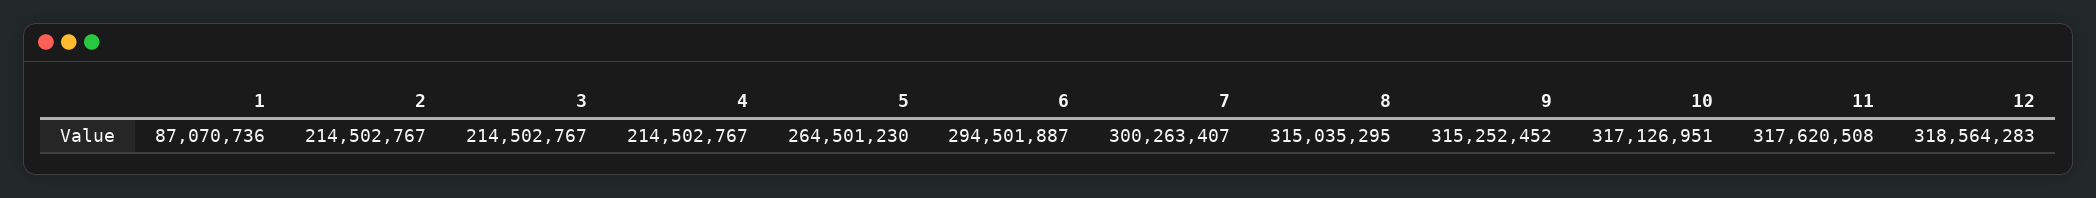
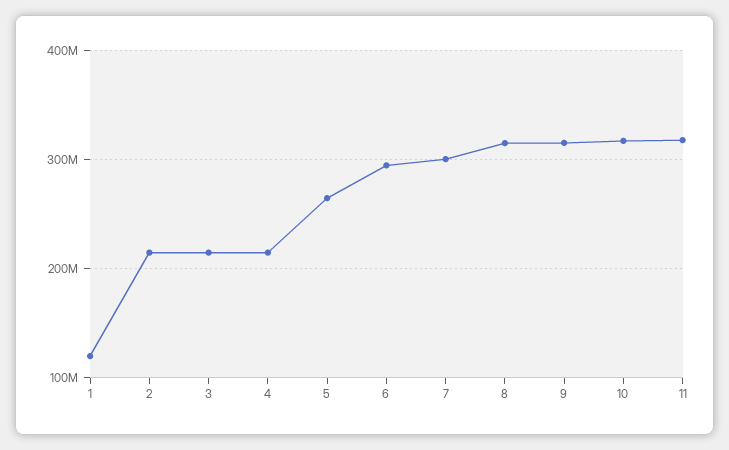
  {
-   "1": 87070736,
+   "1": 120000000,
    "2": 214502767,
    "3": 214502767,
    "4": 214502767,
    "5": 264501230,
    "6": 294501887,
    "7": 300263407,
    "8": 315035295,
    "9": 315252452,
    "10": 317126951,
-   "11": 317620508,
+   "11": 317620508
-   "12": 318564283
  }

